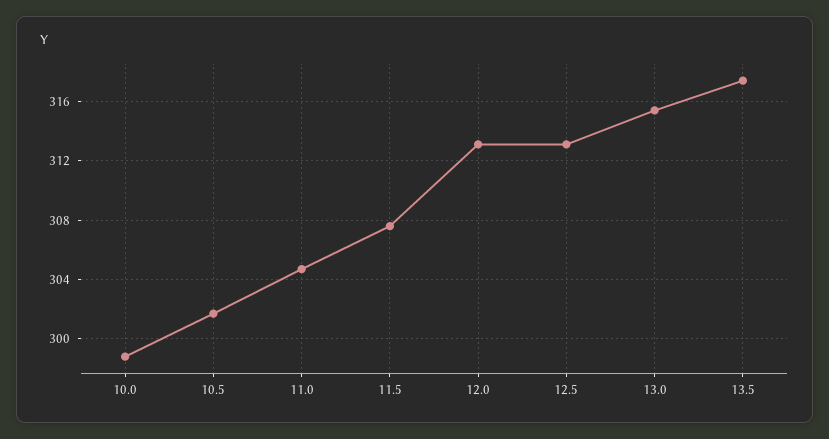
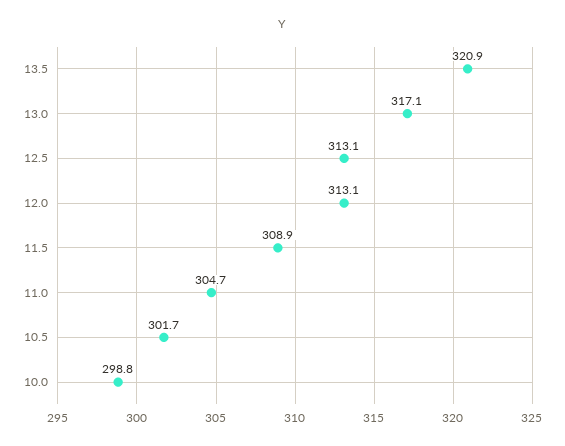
  {
    "10.0": 298.8,
    "10.5": 301.7,
    "11.0": 304.7,
-   "11.5": 307.5,
+   "11.5": 308.9,
    "12.0": 313.1,
    "12.5": 313.1,
-   "13.0": 315.5,
+   "13.0": 317.1,
-   "13.5": 317.5
+   "13.5": 320.9
  }

